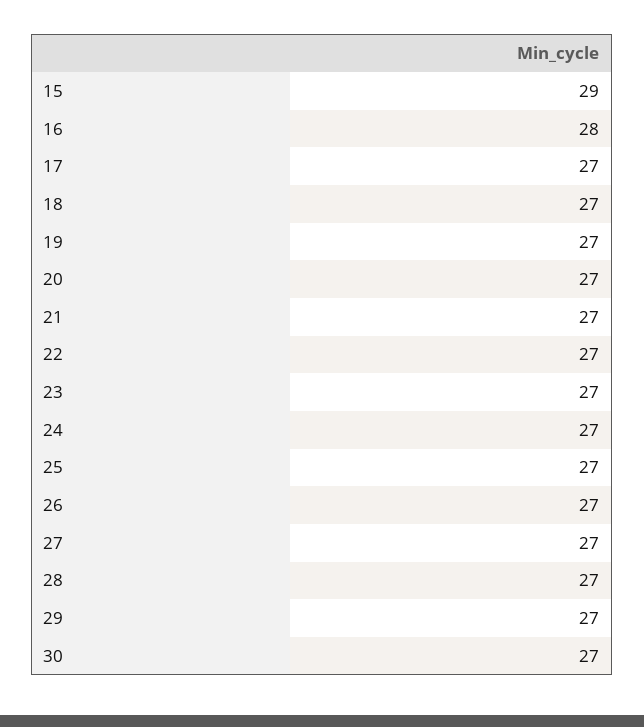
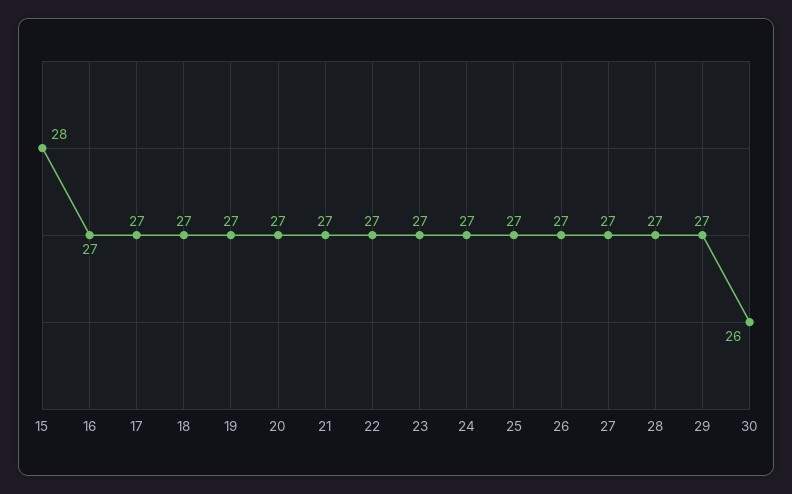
  {
-   "15": 29,
+   "15": 28,
-   "16": 28,
+   "16": 27,
    "17": 27,
    "18": 27,
    "19": 27,
    "20": 27,
    "21": 27,
    "22": 27,
    "23": 27,
    "24": 27,
    "25": 27,
    "26": 27,
    "27": 27,
    "28": 27,
    "29": 27,
-   "30": 27
+   "30": 26
  }

